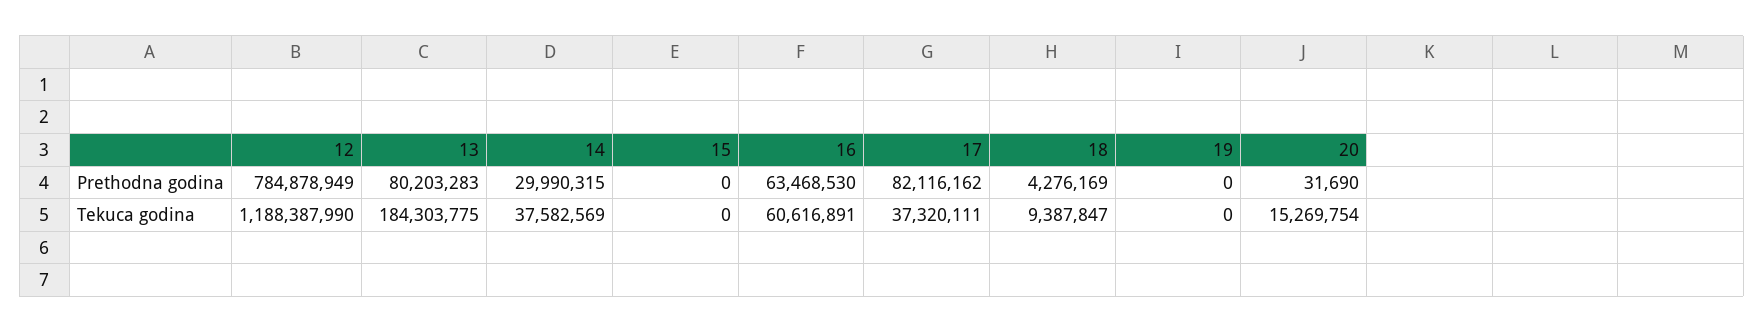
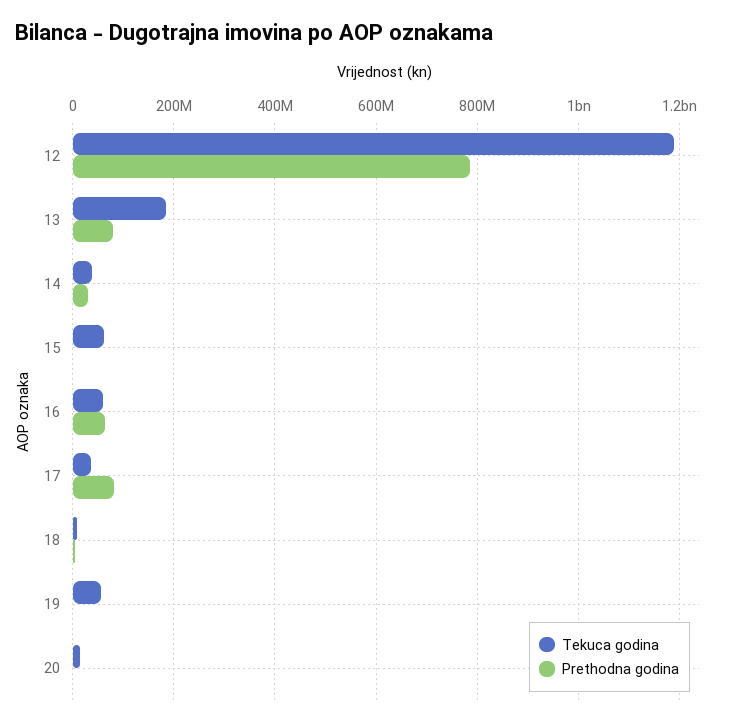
  {
    "Prethodna godina": {
      "12": 784878949,
      "13": 80203283,
      "14": 29990315,
      "15": 0,
      "16": 63468530,
      "17": 82116162,
      "18": 4276169,
      "19": 0,
      "20": 31690
    },
    "Tekuca godina": {
      "12": 1188387990,
      "13": 184303775,
      "14": 37582569,
-     "15": 0,
+     "15": 60000000,
      "16": 60616891,
      "17": 37320111,
      "18": 9387847,
-     "19": 0,
+     "19": 60000000,
      "20": 15269754
    }
  }

